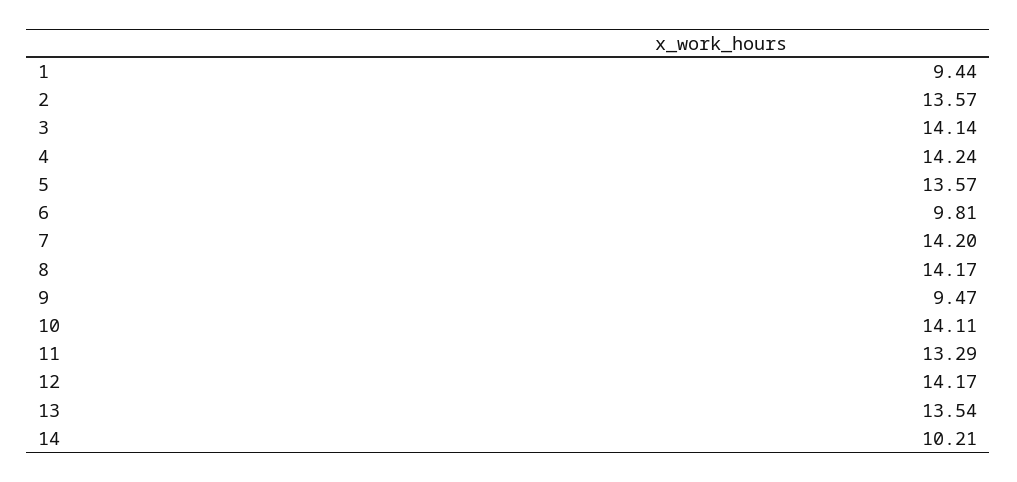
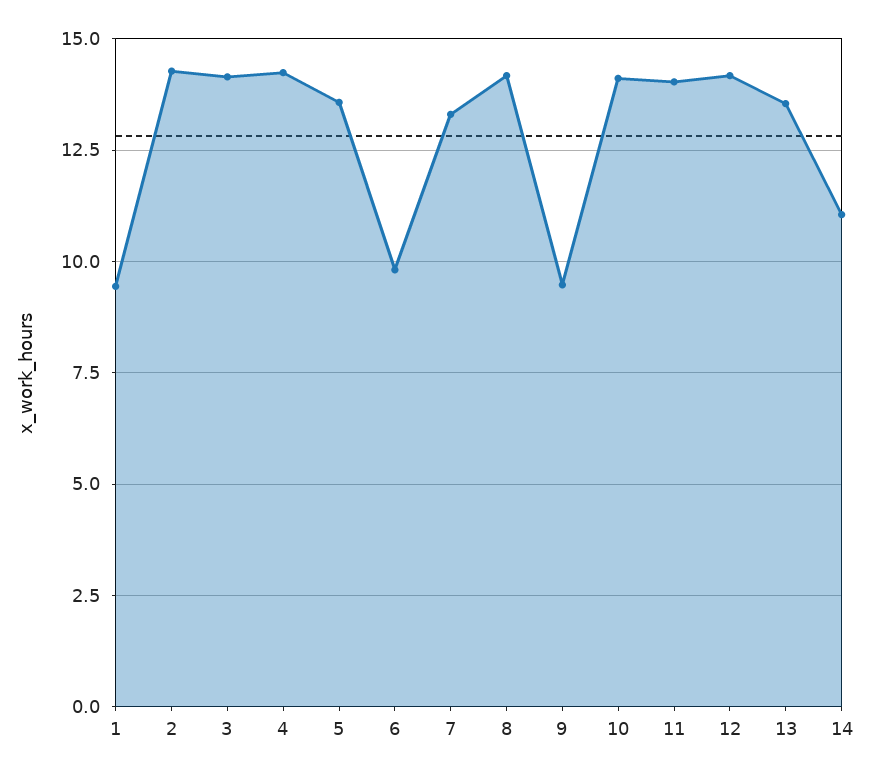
  {
    "1": 9.44,
-   "2": 13.57,
+   "2": 14.25,
    "3": 14.14,
    "4": 14.24,
    "5": 13.57,
    "6": 9.81,
-   "7": 14.2,
+   "7": 13.25,
    "8": 14.17,
    "9": 9.47,
    "10": 14.11,
-   "11": 13.29,
+   "11": 14,
    "12": 14.17,
    "13": 13.54,
-   "14": 10.21
+   "14": 11
  }

